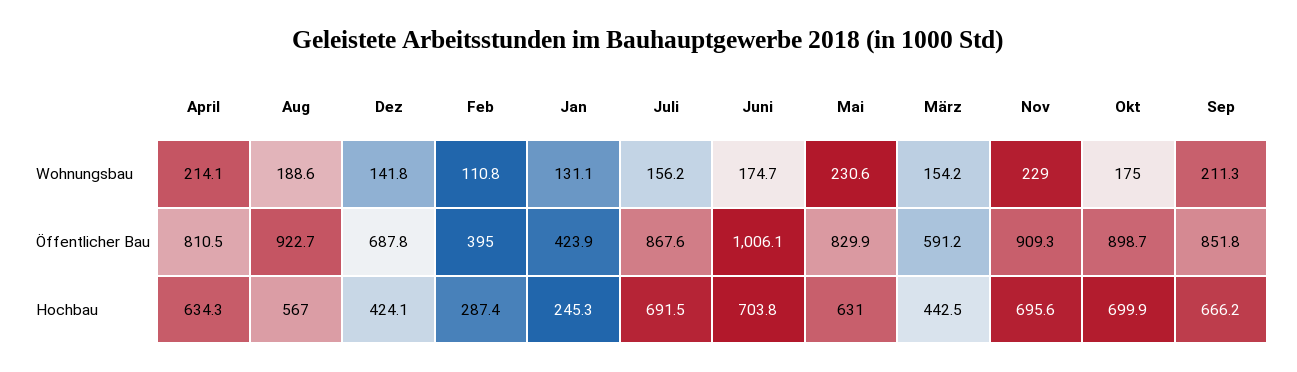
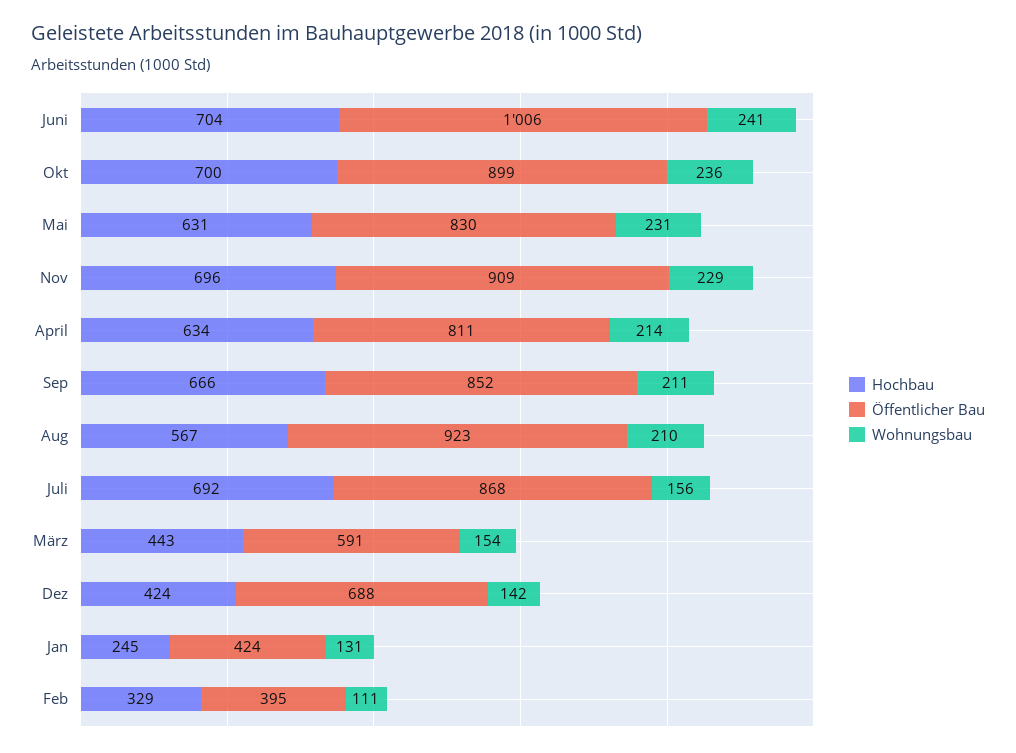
  {
    "Wohnungsbau": {
      "April": 214.1,
-     "Aug": 188.6,
+     "Aug": 210,
      "Dez": 141.8,
      "Feb": 110.8,
      "Jan": 131.1,
      "Juli": 156.2,
-     "Juni": 174.7,
+     "Juni": 241,
      "Mai": 230.6,
      "März": 154.2,
      "Nov": 229,
-     "Okt": 175,
+     "Okt": 236,
      "Sep": 211.3
    },
    "Öffentlicher Bau": {
      "April": 810.5,
      "Aug": 922.7,
      "Dez": 687.8,
      "Feb": 395,
      "Jan": 423.9,
      "Juli": 867.6,
      "Juni": 1006.1,
      "Mai": 829.9,
      "März": 591.2,
      "Nov": 909.3,
      "Okt": 898.7,
      "Sep": 851.8
    },
    "Hochbau": {
      "April": 634.3,
      "Aug": 567,
      "Dez": 424.1,
-     "Feb": 287.4,
+     "Feb": 329,
      "Jan": 245.3,
      "Juli": 691.5,
      "Juni": 703.8,
      "Mai": 631,
      "März": 442.5,
      "Nov": 695.6,
      "Okt": 699.9,
      "Sep": 666.2
    }
  }

